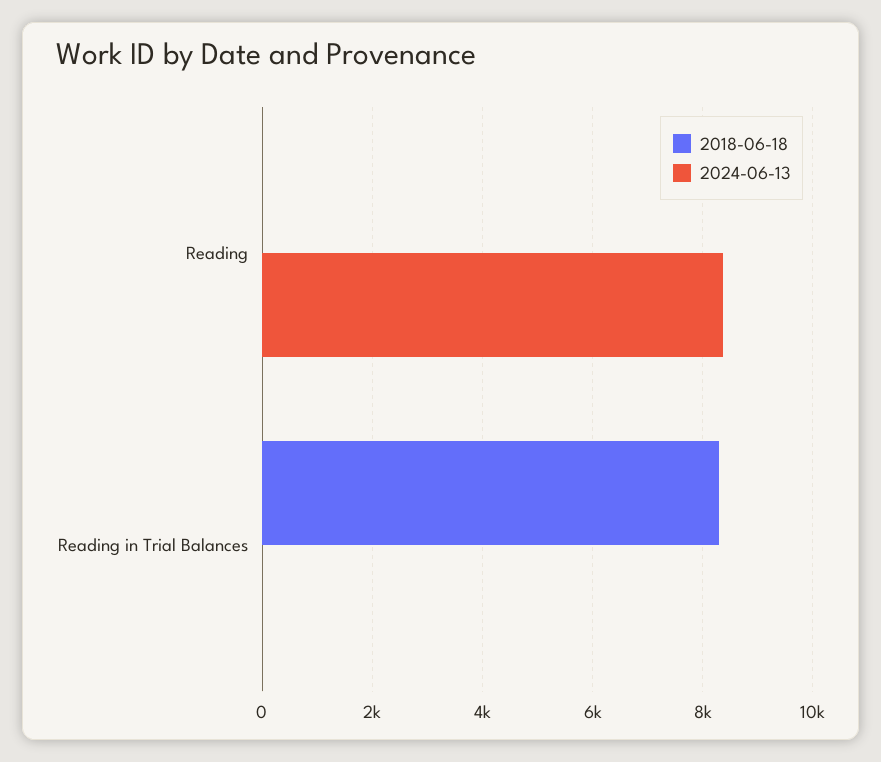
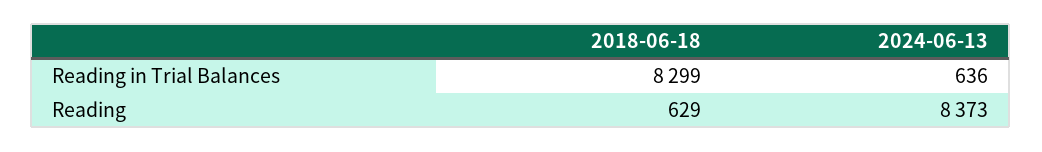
  {
    "2018-06-18": {
-     "Reading": 0,
+     "Reading": 629,
      "Reading in Trial Balances": 8299
    },
    "2024-06-13": {
      "Reading": 8373,
-     "Reading in Trial Balances": 0
+     "Reading in Trial Balances": 636
    }
  }

